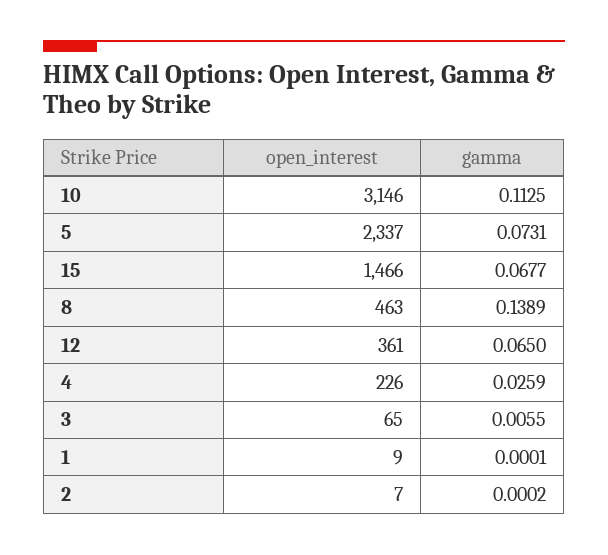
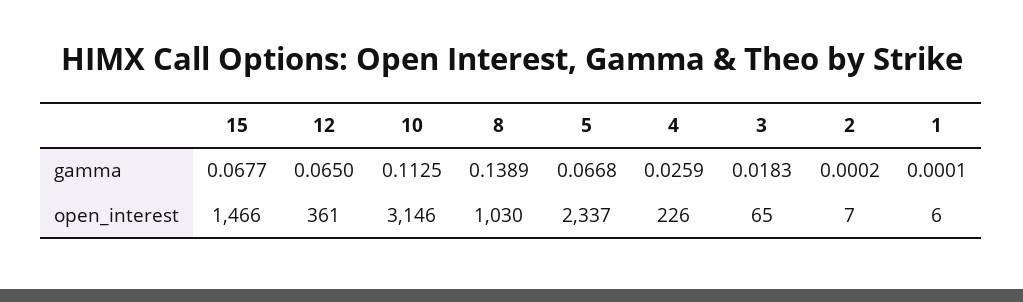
  {
    "open_interest": {
      "10": 3146,
      "5": 2337,
      "15": 1466,
-     "8": 463,
+     "8": 1030,
      "12": 361,
      "4": 226,
      "3": 65,
-     "1": 9,
+     "1": 6,
      "2": 7
    },
    "gamma": {
      "10": 0.1125,
-     "5": 0.0731,
+     "5": 0.0668,
      "15": 0.0677,
      "8": 0.1389,
      "12": 0.065,
      "4": 0.0259,
-     "3": 0.0055,
+     "3": 0.0183,
      "1": 0.0001,
      "2": 0.0002
    }
  }

